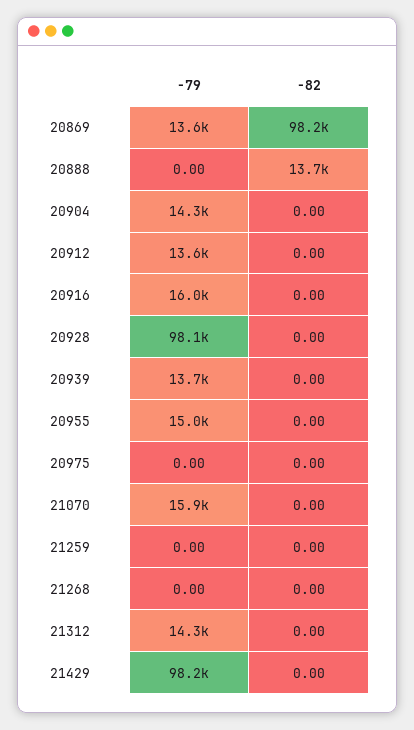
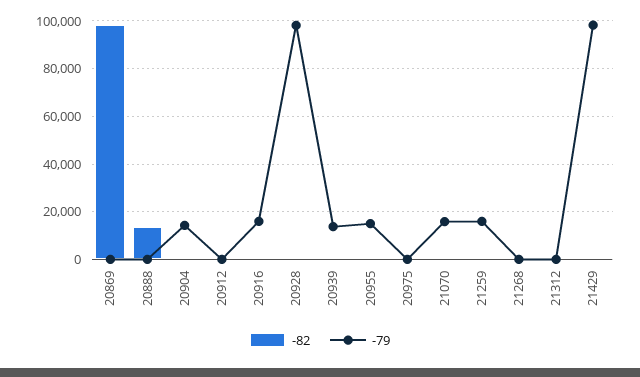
  {
    "-79": {
-     "20869": 13600,
+     "20869": 0,
      "20888": 0,
      "20904": 14300,
-     "20912": 13600,
+     "20912": 0,
      "20916": 16000,
      "20928": 98100,
      "20939": 13700,
      "20955": 15000,
      "20975": 0,
      "21070": 15900,
-     "21259": 0,
+     "21259": 15000,
      "21268": 0,
-     "21312": 14300,
+     "21312": 0,
      "21429": 98200
    },
    "-82": {
      "20869": 98200,
      "20888": 13700,
      "20904": 0,
      "20912": 0,
      "20916": 0,
      "20928": 0,
      "20939": 0,
      "20955": 0,
      "20975": 0,
      "21070": 0,
      "21259": 0,
      "21268": 0,
      "21312": 0,
      "21429": 0
    }
  }

